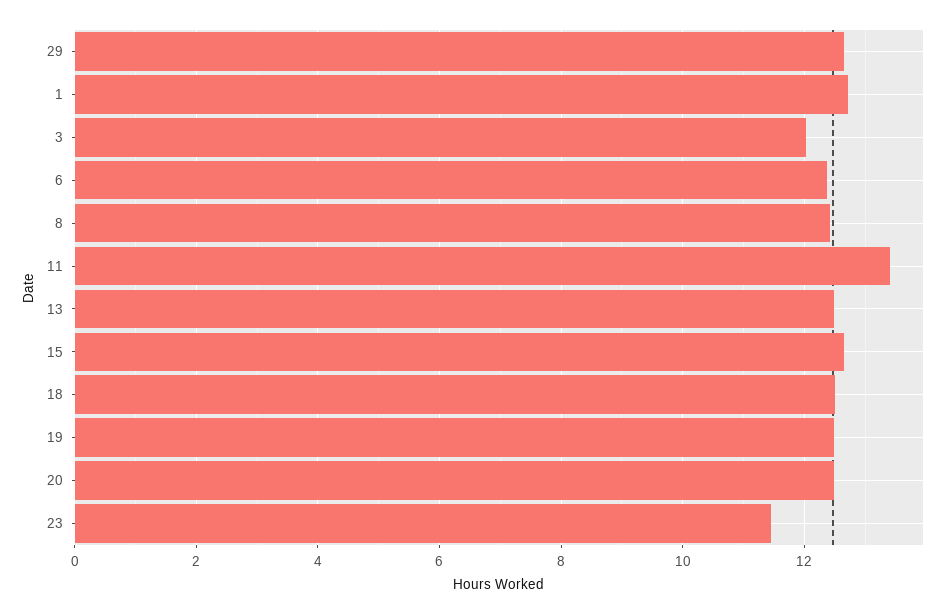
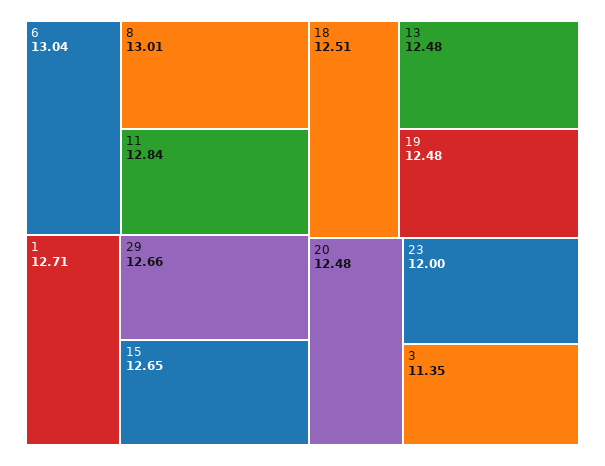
  {
    "29": 12.66,
    "1": 12.71,
-   "3": 12,
+   "3": 11.35,
-   "6": 12.4,
+   "6": 13.04,
-   "8": 12.4,
+   "8": 13.01,
-   "11": 13.4,
+   "11": 12.84,
    "13": 12.48,
    "15": 12.65,
    "18": 12.51,
    "19": 12.48,
    "20": 12.48,
-   "23": 11.4
+   "23": 12
  }

